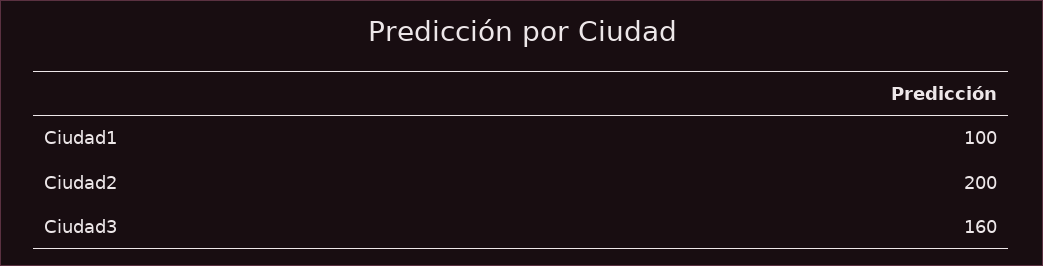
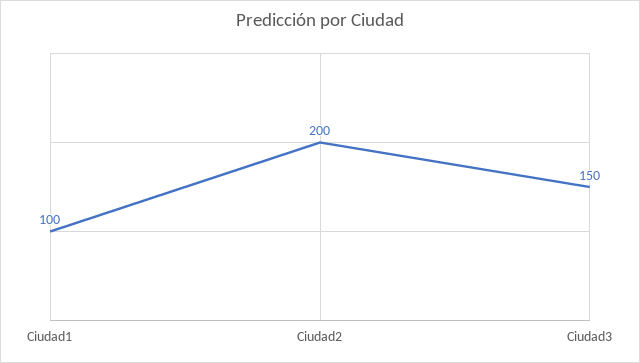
  {
    "Ciudad1": 100,
    "Ciudad2": 200,
-   "Ciudad3": 160
+   "Ciudad3": 150
  }

